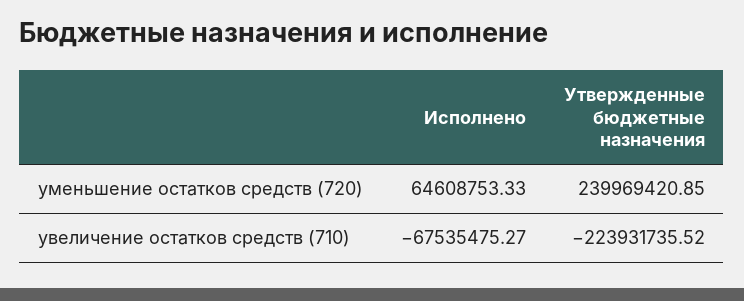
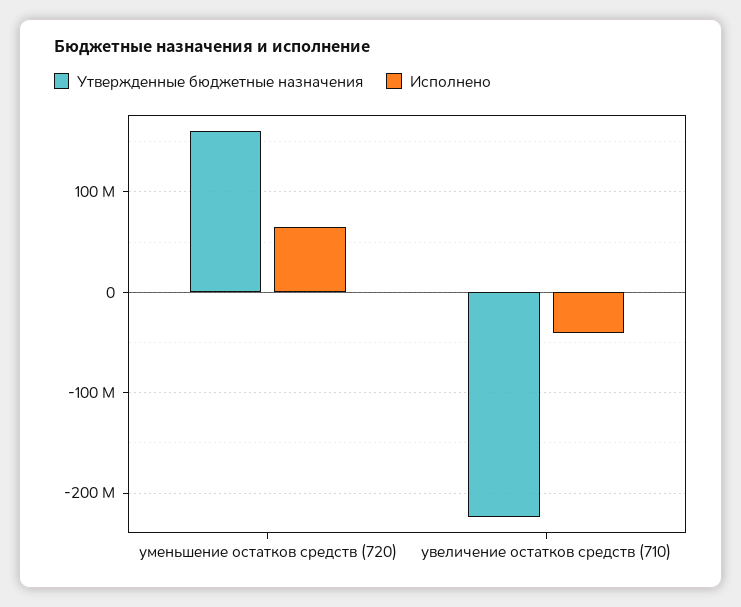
  {
    "Исполнено": {
      "уменьшение остатков средств (720)": 64608753.33,
-     "увеличение остатков средств (710)": -67535475.27
+     "увеличение остатков средств (710)": -40000000
    },
    "Утвержденные бюджетные назначения": {
-     "уменьшение остатков средств (720)": 239969420.85,
+     "уменьшение остатков средств (720)": 160000000,
      "увеличение остатков средств (710)": -223931735.52
    }
  }

